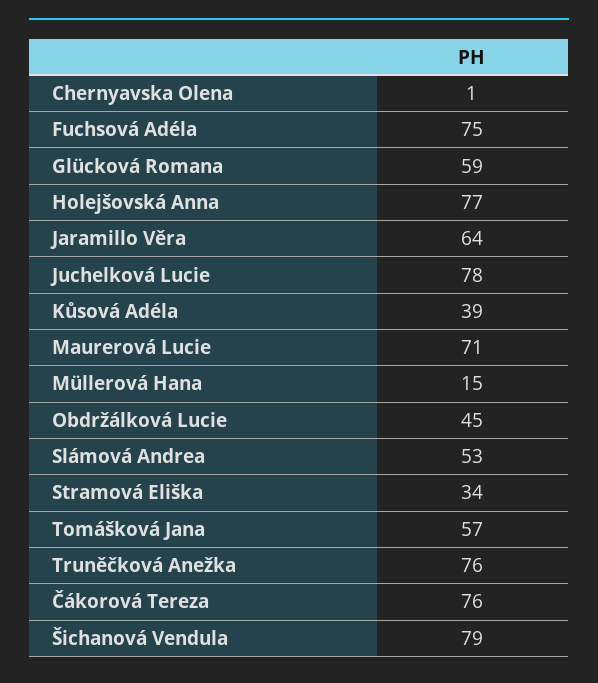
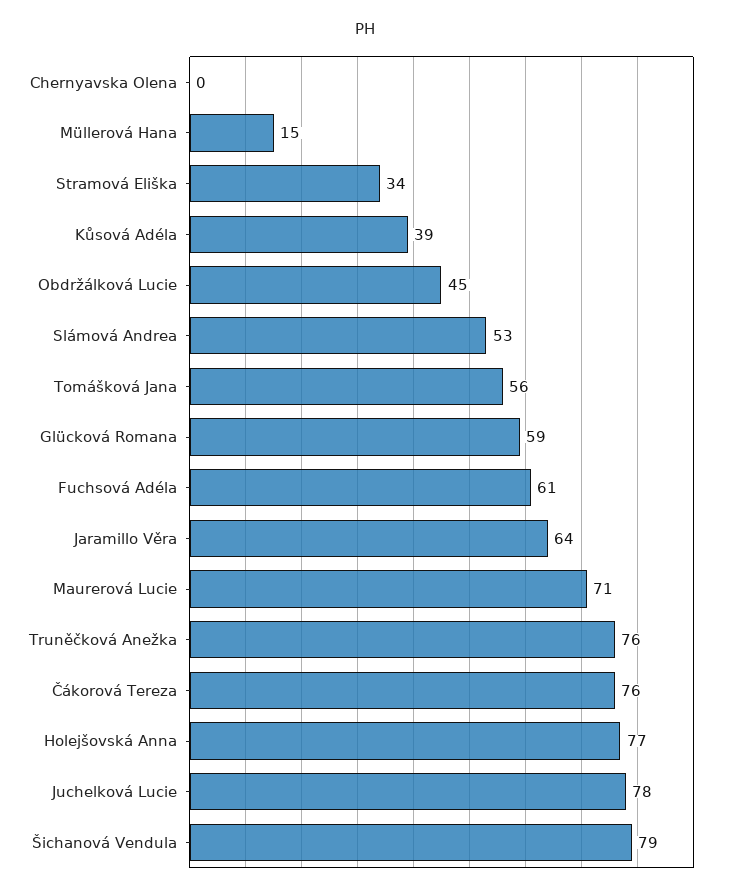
  {
-   "Chernyavska Olena": 1,
+   "Chernyavska Olena": 0,
-   "Fuchsová Adéla": 75,
+   "Fuchsová Adéla": 61,
    "Glücková Romana": 59,
    "Holejšovská Anna": 77,
    "Jaramillo Věra": 64,
    "Juchelková Lucie": 78,
    "Kůsová Adéla": 39,
    "Maurerová Lucie": 71,
    "Müllerová Hana": 15,
    "Obdržálková Lucie": 45,
    "Slámová Andrea": 53,
    "Stramová Eliška": 34,
-   "Tomášková Jana": 57,
+   "Tomášková Jana": 56,
    "Truněčková Anežka": 76,
    "Čákorová Tereza": 76,
    "Šichanová Vendula": 79
  }

